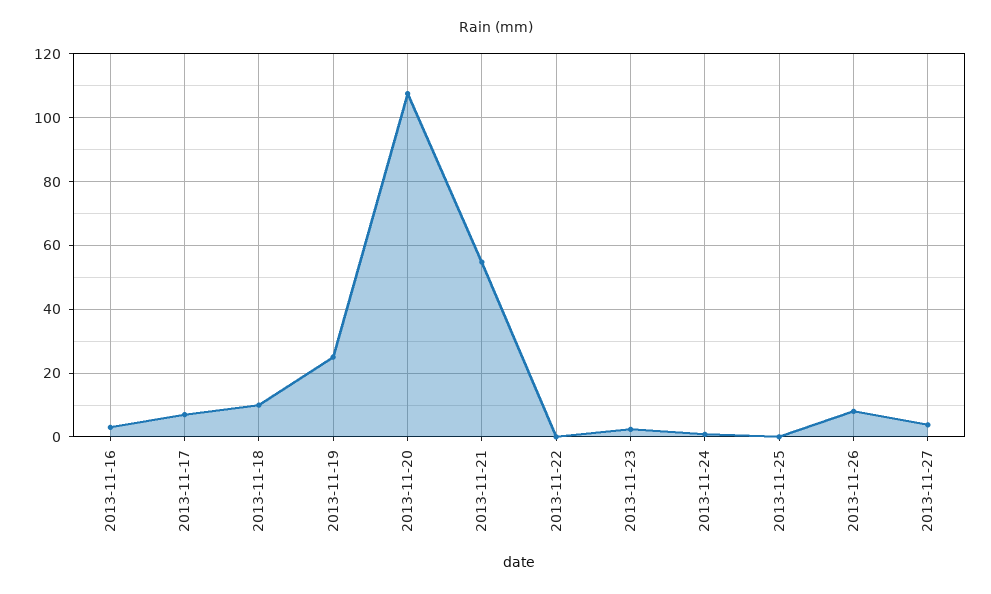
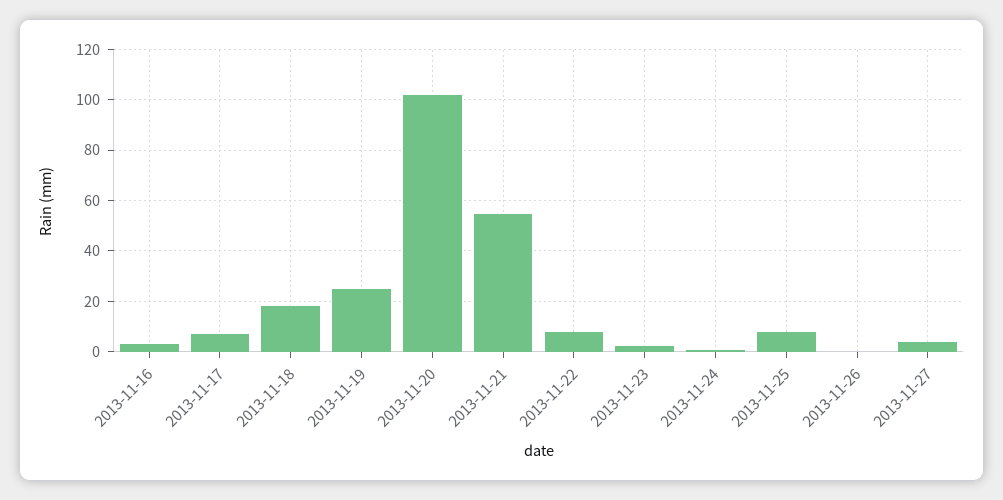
  {
    "2013-11-16": 4,
    "2013-11-17": 8,
-   "2013-11-18": 10,
+   "2013-11-18": 17.5,
    "2013-11-19": 26,
-   "2013-11-20": 108,
+   "2013-11-20": 102.5,
    "2013-11-21": 54,
-   "2013-11-22": 0,
+   "2013-11-22": 7.5,
    "2013-11-23": 2,
    "2013-11-24": 0,
-   "2013-11-25": 0,
+   "2013-11-25": 7.5,
-   "2013-11-26": 8,
+   "2013-11-26": 0,
    "2013-11-27": 4
  }

